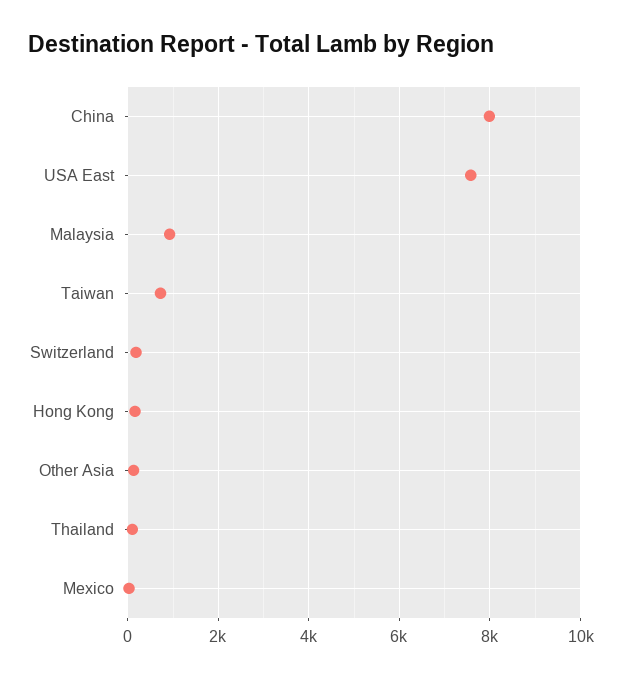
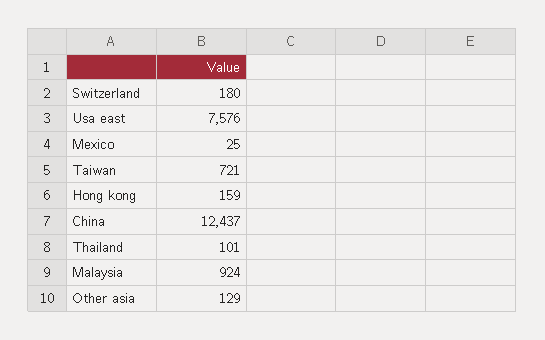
  {
-   "China": 8000,
+   "China": 12437,
    "USA East": 7576,
    "Malaysia": 924,
    "Taiwan": 721,
    "Switzerland": 180,
    "Hong Kong": 159,
    "Other Asia": 129,
    "Thailand": 101,
    "Mexico": 25
  }

